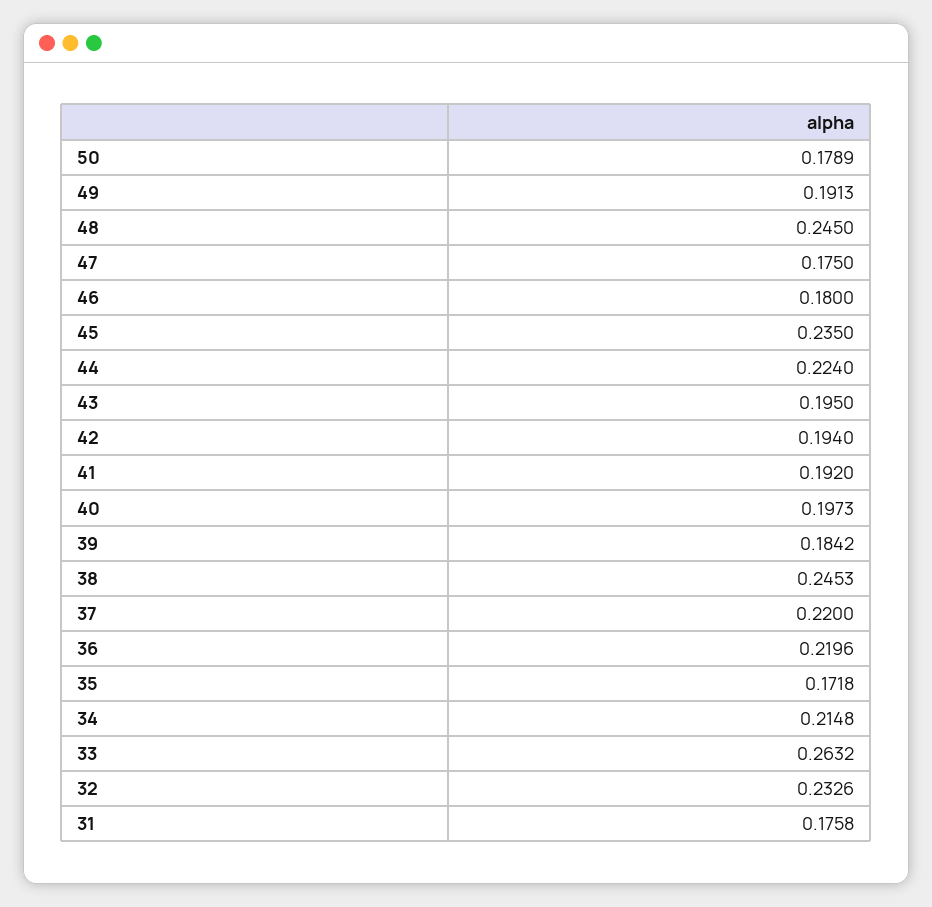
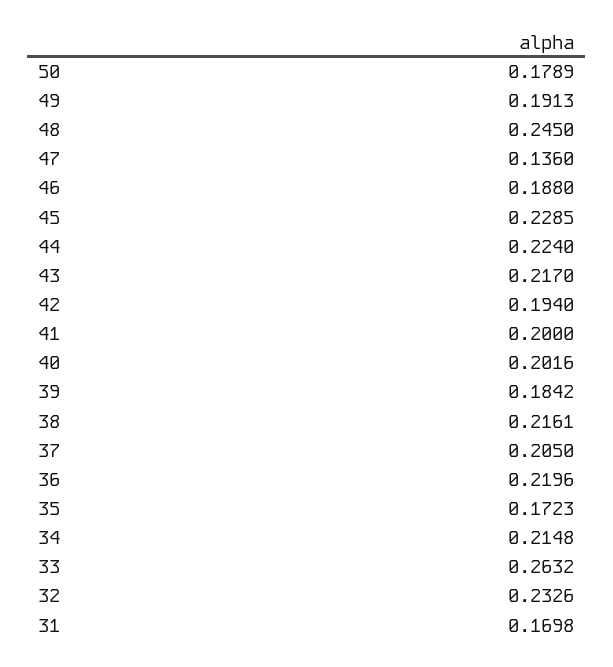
  {
    "50": 0.1789,
    "49": 0.1913,
    "48": 0.245,
-   "47": 0.175,
+   "47": 0.136,
-   "46": 0.18,
+   "46": 0.188,
-   "45": 0.235,
+   "45": 0.2285,
    "44": 0.224,
-   "43": 0.195,
+   "43": 0.217,
    "42": 0.194,
-   "41": 0.192,
+   "41": 0.2,
-   "40": 0.1973,
+   "40": 0.2016,
    "39": 0.1842,
-   "38": 0.2453,
+   "38": 0.2161,
-   "37": 0.22,
+   "37": 0.205,
    "36": 0.2196,
-   "35": 0.1718,
+   "35": 0.1723,
    "34": 0.2148,
    "33": 0.2632,
    "32": 0.2326,
-   "31": 0.1758
+   "31": 0.1698
  }

